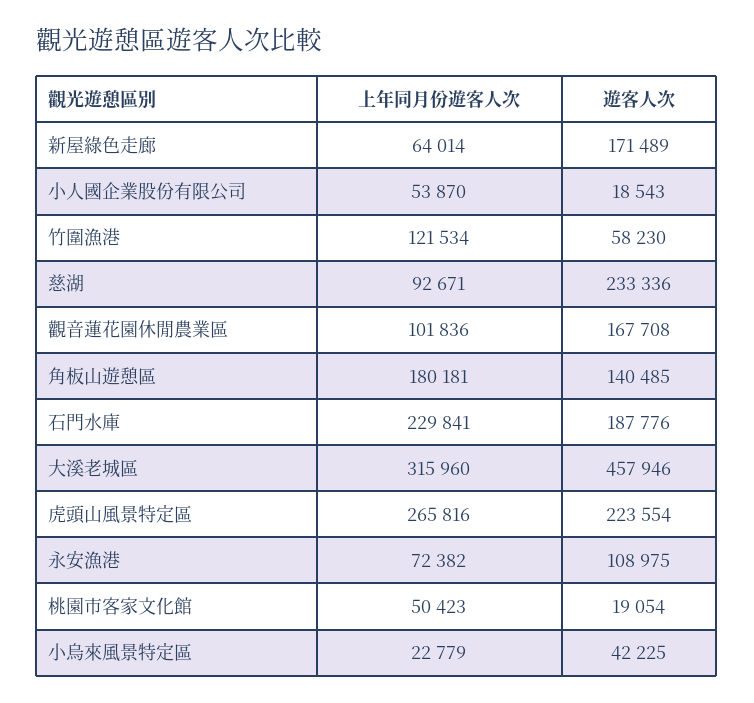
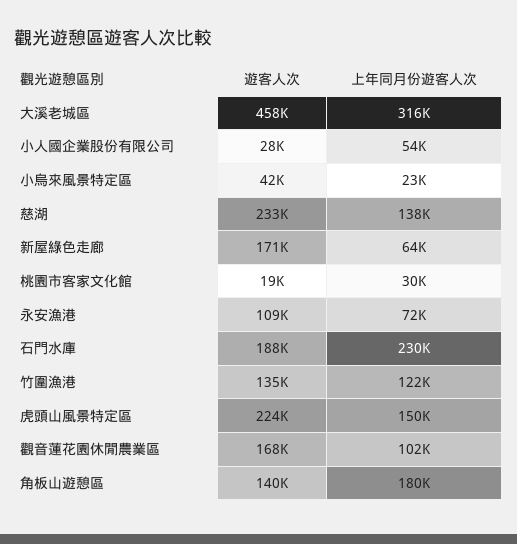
  {
    "上年同月份遊客人次": {
      "新屋綠色走廊": 64014,
      "小人國企業股份有限公司": 53870,
      "竹圍漁港": 121534,
-     "慈湖": 92671,
+     "慈湖": 138000,
      "觀音蓮花園休閒農業區": 101836,
      "角板山遊憩區": 180181,
      "石門水庫": 229841,
      "大溪老城區": 315960,
-     "虎頭山風景特定區": 265816,
+     "虎頭山風景特定區": 150000,
      "永安漁港": 72382,
-     "桃園市客家文化館": 50423,
+     "桃園市客家文化館": 30000,
      "小烏來風景特定區": 22779
    },
    "遊客人次": {
      "新屋綠色走廊": 171489,
-     "小人國企業股份有限公司": 18543,
+     "小人國企業股份有限公司": 28000,
-     "竹圍漁港": 58230,
+     "竹圍漁港": 135000,
      "慈湖": 233336,
      "觀音蓮花園休閒農業區": 167708,
      "角板山遊憩區": 140485,
      "石門水庫": 187776,
      "大溪老城區": 457946,
      "虎頭山風景特定區": 223554,
      "永安漁港": 108975,
      "桃園市客家文化館": 19054,
      "小烏來風景特定區": 42225
    }
  }

